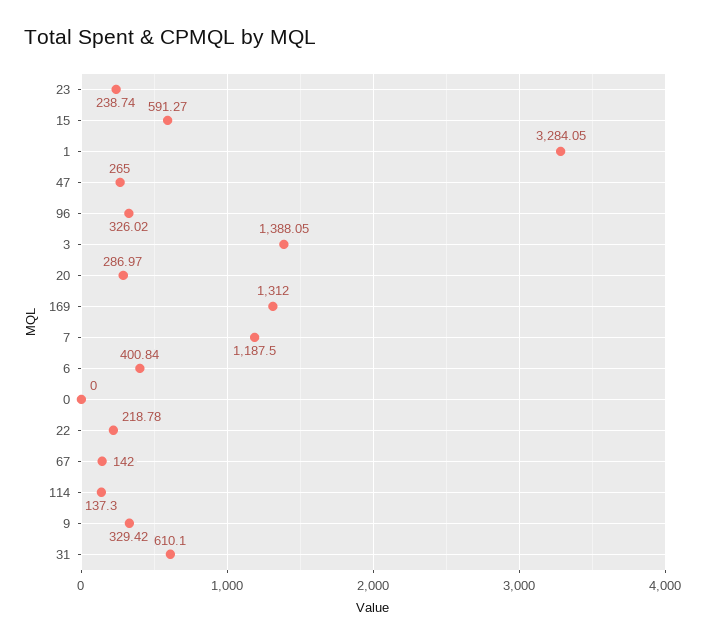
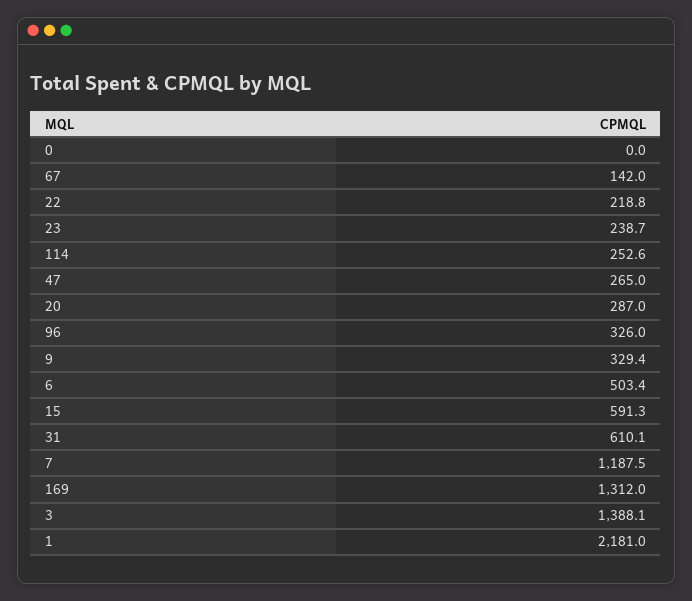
  {
    "23": 238.74,
    "15": 591.27,
-   "1": 3284.05,
+   "1": 2181,
    "47": 265,
    "96": 326.02,
    "3": 1388.05,
    "20": 286.97,
    "169": 1312,
    "7": 1187.5,
-   "6": 400.84,
+   "6": 503.4,
    "0": 0,
    "22": 218.78,
    "67": 142,
-   "114": 137.3,
+   "114": 252.6,
    "9": 329.42,
    "31": 610.1
  }

